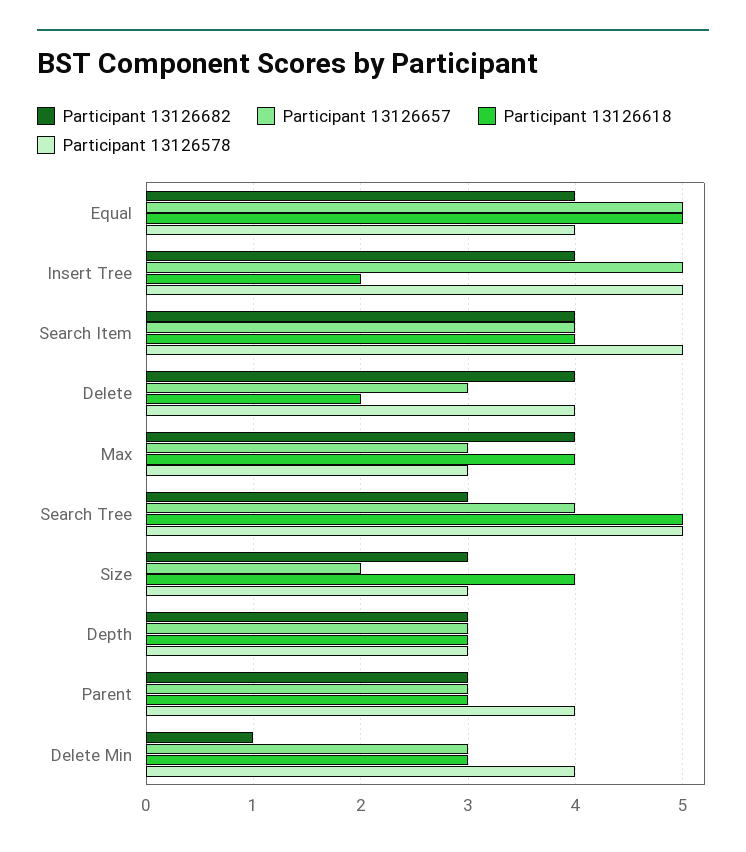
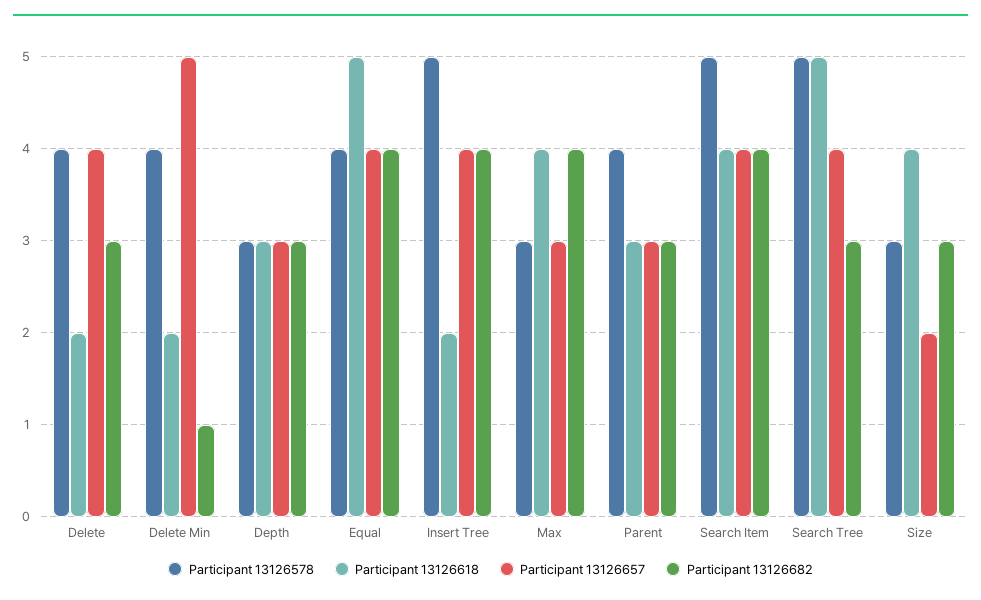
  {
    "Participant 13126682": {
      "Equal": 4,
      "Insert Tree": 4,
      "Search Item": 4,
-     "Delete": 4,
+     "Delete": 3,
      "Max": 4,
      "Search Tree": 3,
      "Size": 3,
      "Depth": 3,
      "Parent": 3,
      "Delete Min": 1
    },
    "Participant 13126657": {
-     "Equal": 5,
+     "Equal": 4,
-     "Insert Tree": 5,
+     "Insert Tree": 4,
      "Search Item": 4,
-     "Delete": 3,
+     "Delete": 4,
      "Max": 3,
      "Search Tree": 4,
      "Size": 2,
      "Depth": 3,
      "Parent": 3,
-     "Delete Min": 3
+     "Delete Min": 5
    },
    "Participant 13126618": {
      "Equal": 5,
      "Insert Tree": 2,
      "Search Item": 4,
      "Delete": 2,
      "Max": 4,
      "Search Tree": 5,
      "Size": 4,
      "Depth": 3,
      "Parent": 3,
-     "Delete Min": 3
+     "Delete Min": 2
    },
    "Participant 13126578": {
      "Equal": 4,
      "Insert Tree": 5,
      "Search Item": 5,
      "Delete": 4,
      "Max": 3,
      "Search Tree": 5,
      "Size": 3,
      "Depth": 3,
      "Parent": 4,
      "Delete Min": 4
    }
  }

